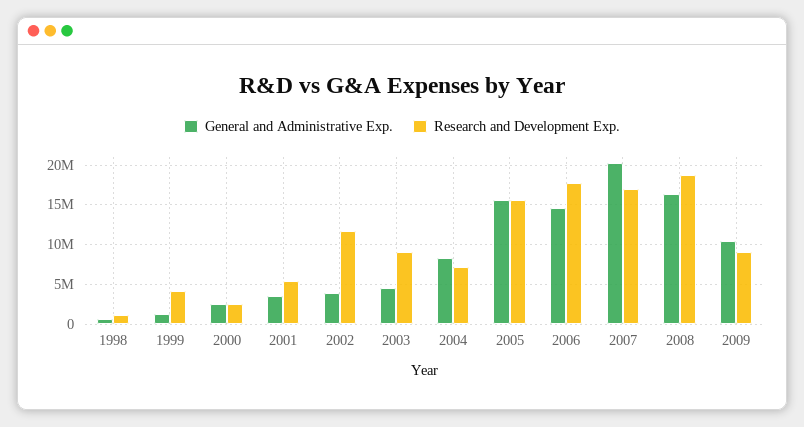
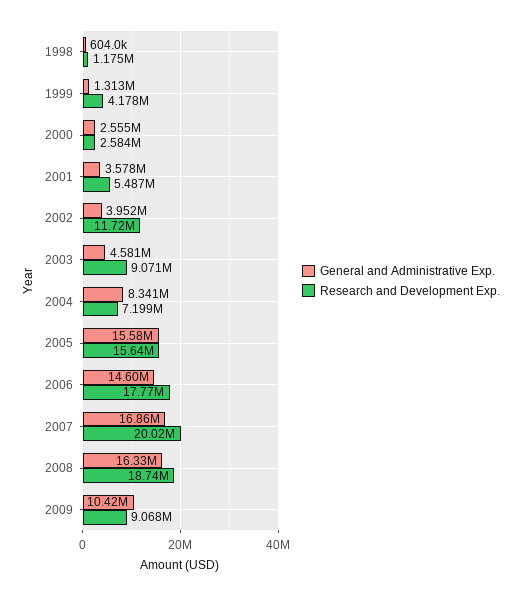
  {
    "General and Administrative Exp.": {
      "1998": 604000,
      "1999": 1313000,
      "2000": 2555000,
      "2001": 3578000,
      "2002": 3952000,
      "2003": 4581000,
      "2004": 8341000,
      "2005": 15580000,
      "2006": 14600000,
-     "2007": 20000000,
+     "2007": 16860000,
      "2008": 16330000,
      "2009": 10420000
    },
    "Research and Development Exp.": {
      "1998": 1175000,
      "1999": 4178000,
      "2000": 2584000,
      "2001": 5487000,
      "2002": 11720000,
      "2003": 9071000,
      "2004": 7199000,
      "2005": 15640000,
      "2006": 17770000,
-     "2007": 17000000,
+     "2007": 20020000,
      "2008": 18740000,
      "2009": 9068000
    }
  }

